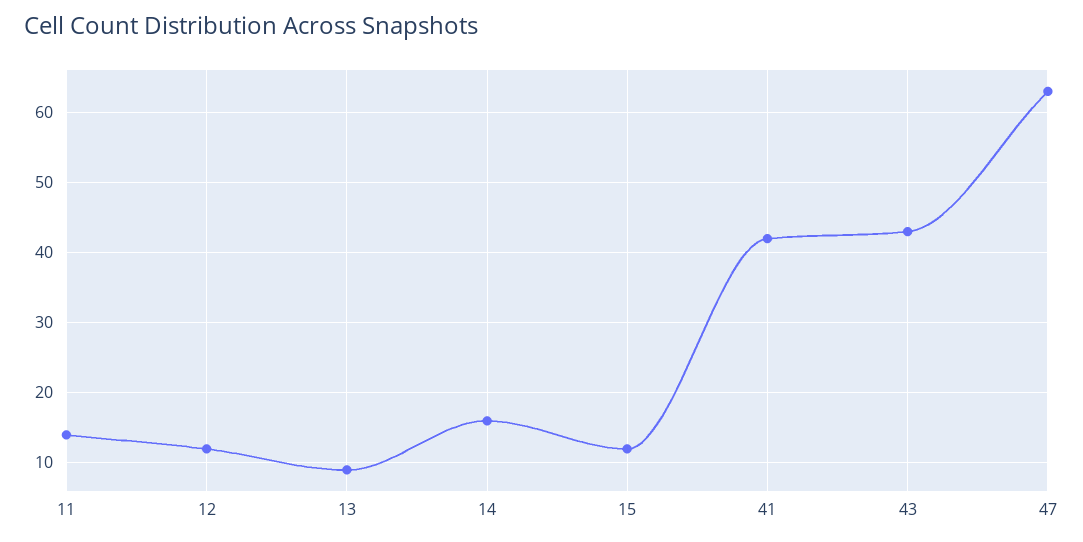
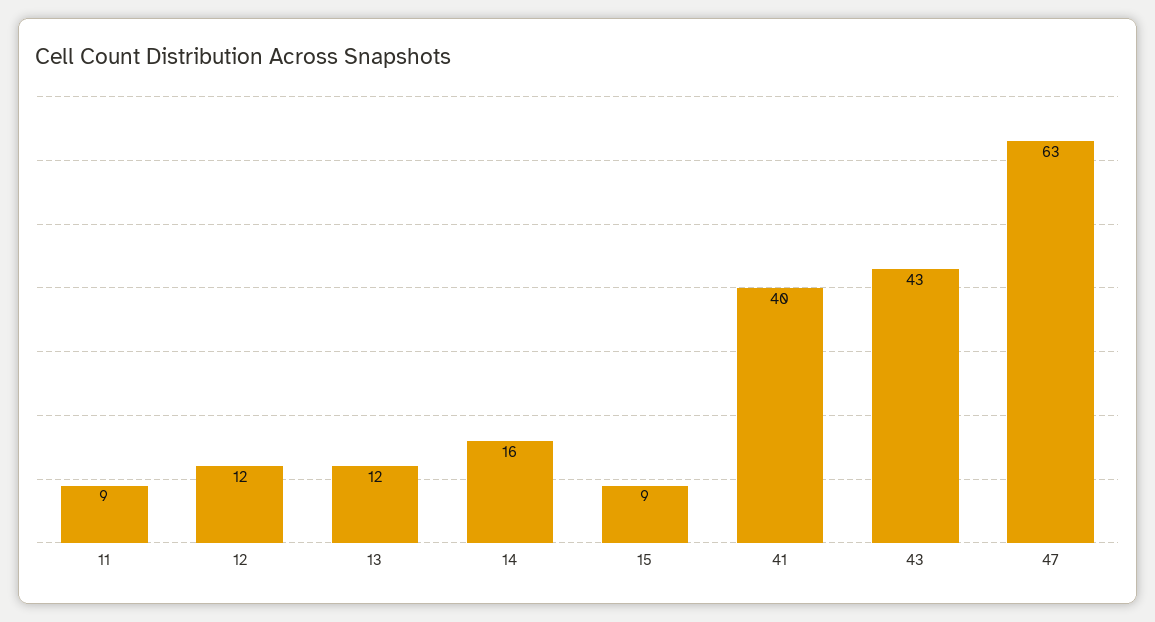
  {
-   "11": 14,
+   "11": 9,
    "12": 12,
-   "13": 9,
+   "13": 12,
    "14": 16,
-   "15": 12,
+   "15": 9,
-   "41": 42,
+   "41": 40,
    "43": 43,
    "47": 63
  }

